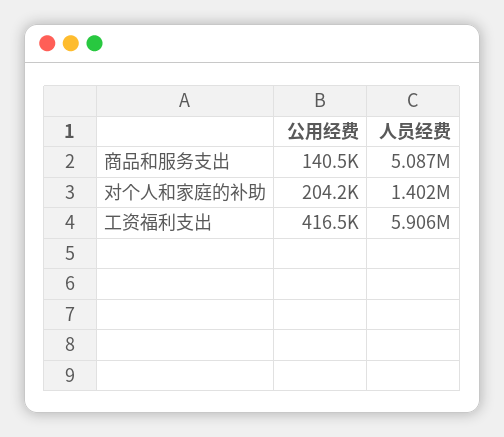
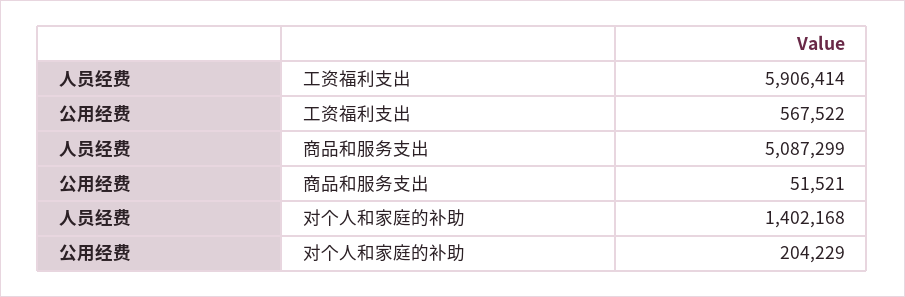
  {
    "公用经费": {
-     "商品和服务支出": 140500,
+     "商品和服务支出": 51521,
      "对个人和家庭的补助": 204229,
-     "工资福利支出": 416500
+     "工资福利支出": 567522
    },
    "人员经费": {
      "商品和服务支出": 5087299,
      "对个人和家庭的补助": 1402168,
      "工资福利支出": 5906414
    }
  }

